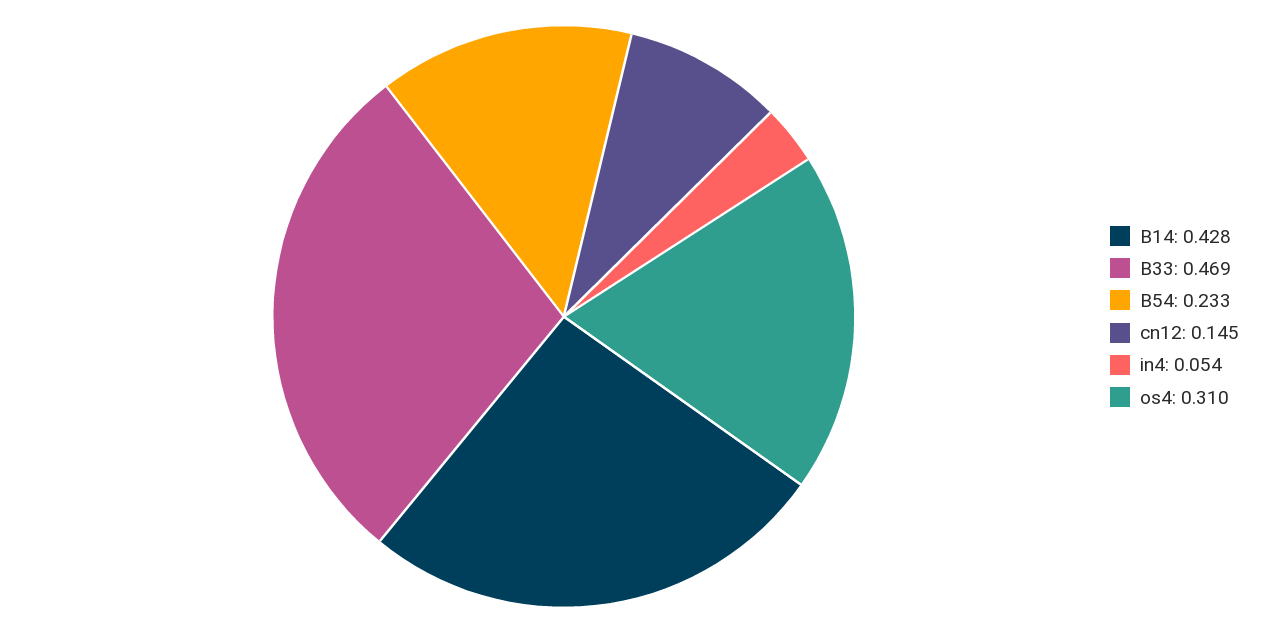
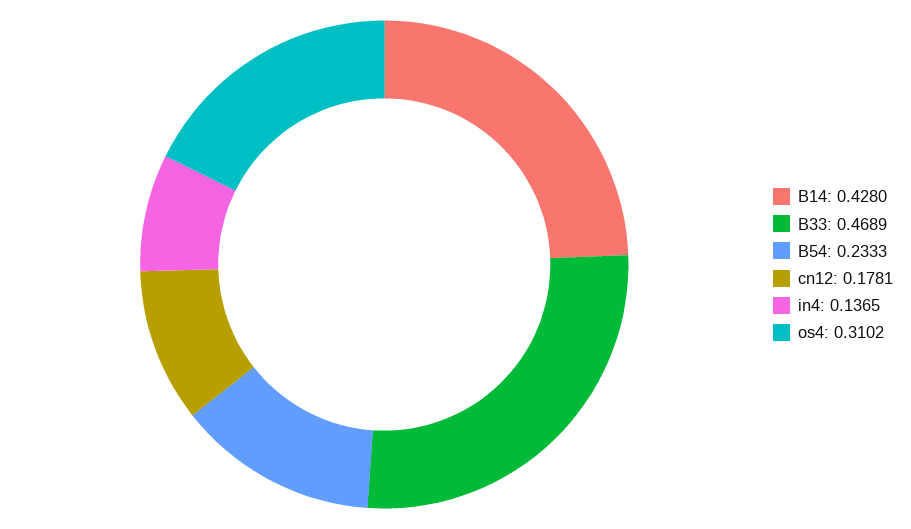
  {
    "B14": 0.428,
    "B33": 0.4689,
    "B54": 0.2333,
-   "cn12": 0.145,
+   "cn12": 0.1781,
-   "in4": 0.054,
+   "in4": 0.1365,
    "os4": 0.3102
  }

